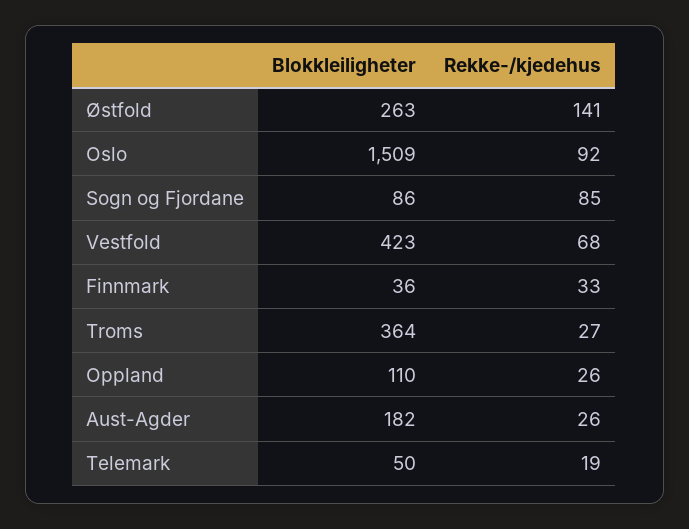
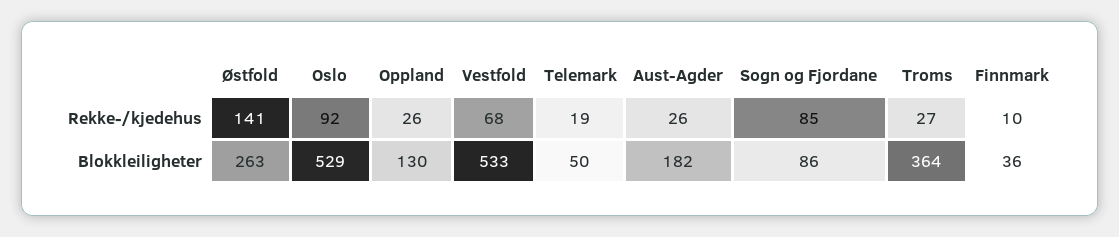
  {
    "Blokkleiligheter": {
      "Østfold": 263,
-     "Oslo": 1509,
+     "Oslo": 529,
      "Sogn og Fjordane": 86,
-     "Vestfold": 423,
+     "Vestfold": 533,
      "Finnmark": 36,
      "Troms": 364,
-     "Oppland": 110,
+     "Oppland": 130,
      "Aust-Agder": 182,
      "Telemark": 50
    },
    "Rekke-/kjedehus": {
      "Østfold": 141,
      "Oslo": 92,
      "Sogn og Fjordane": 85,
      "Vestfold": 68,
-     "Finnmark": 33,
+     "Finnmark": 10,
      "Troms": 27,
      "Oppland": 26,
      "Aust-Agder": 26,
      "Telemark": 19
    }
  }

